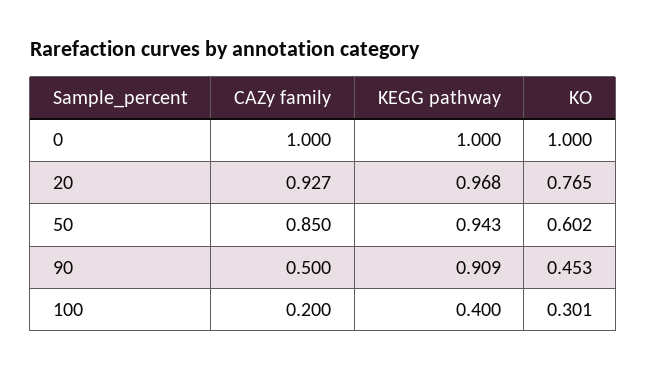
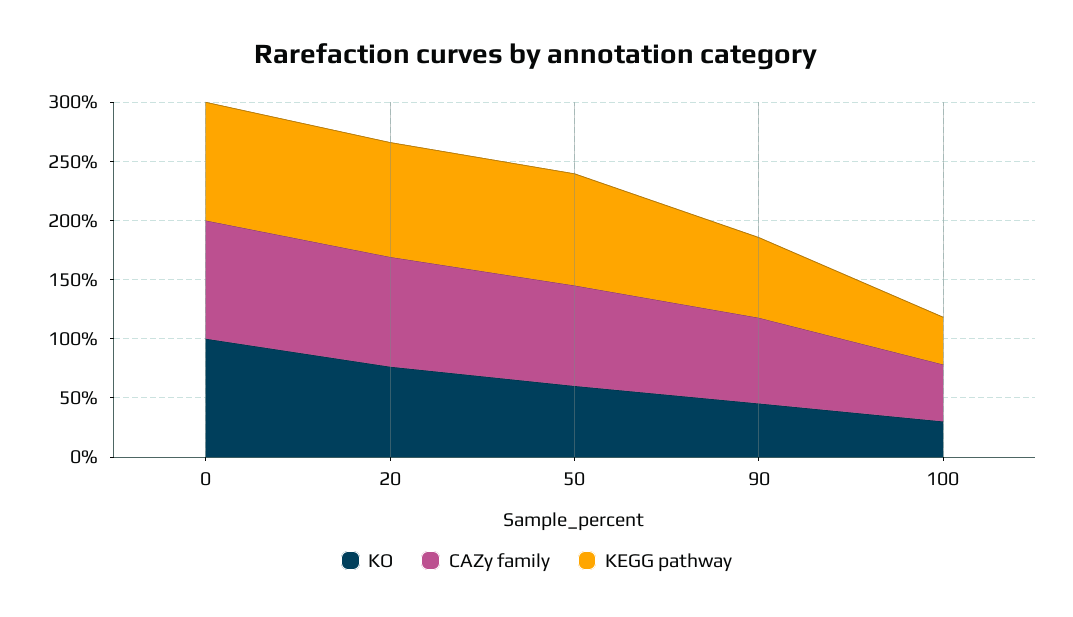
  {
    "CAZy family": {
      "0": 1,
      "20": 0.927,
      "50": 0.85,
-     "90": 0.5,
+     "90": 0.7,
-     "100": 0.2
+     "100": 0.5
    },
    "KEGG pathway": {
      "0": 1,
      "20": 0.968,
      "50": 0.943,
-     "90": 0.909,
+     "90": 0.7,
      "100": 0.4
    },
    "KO": {
      "0": 1,
      "20": 0.765,
      "50": 0.602,
      "90": 0.453,
      "100": 0.301
    }
  }

